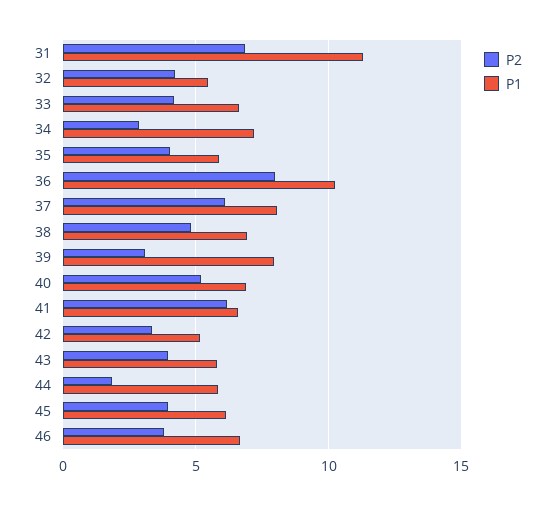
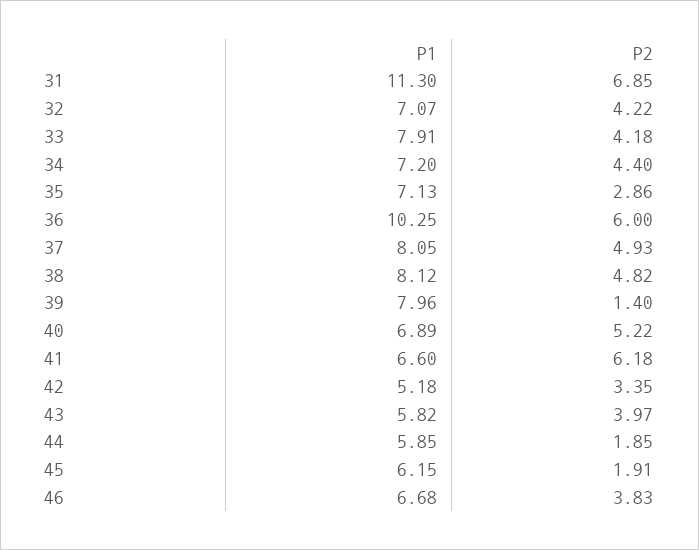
  {
    "P2": {
      "31": 6.85,
      "32": 4.22,
      "33": 4.18,
-     "34": 3,
+     "34": 4.4,
-     "35": 4,
+     "35": 2.86,
-     "36": 8,
+     "36": 6,
-     "37": 6,
+     "37": 4.93,
      "38": 4.82,
-     "39": 3,
+     "39": 1.4,
      "40": 5.22,
      "41": 6.18,
      "42": 3.35,
      "43": 3.97,
      "44": 1.85,
-     "45": 4,
+     "45": 1.91,
      "46": 3.83
    },
    "P1": {
      "31": 11.3,
-     "32": 5.5,
+     "32": 7.07,
-     "33": 6.5,
+     "33": 7.91,
      "34": 7.2,
-     "35": 6,
+     "35": 7.13,
      "36": 10.25,
      "37": 8.05,
-     "38": 7,
+     "38": 8.12,
      "39": 7.96,
      "40": 6.89,
      "41": 6.6,
      "42": 5.18,
      "43": 5.82,
      "44": 5.85,
      "45": 6.15,
      "46": 6.68
    }
  }

